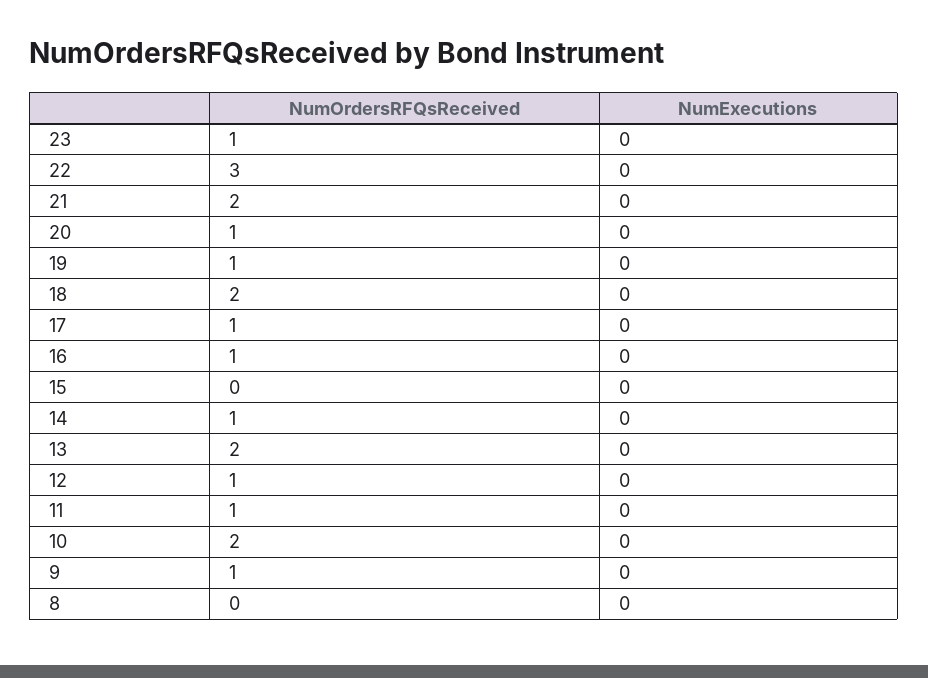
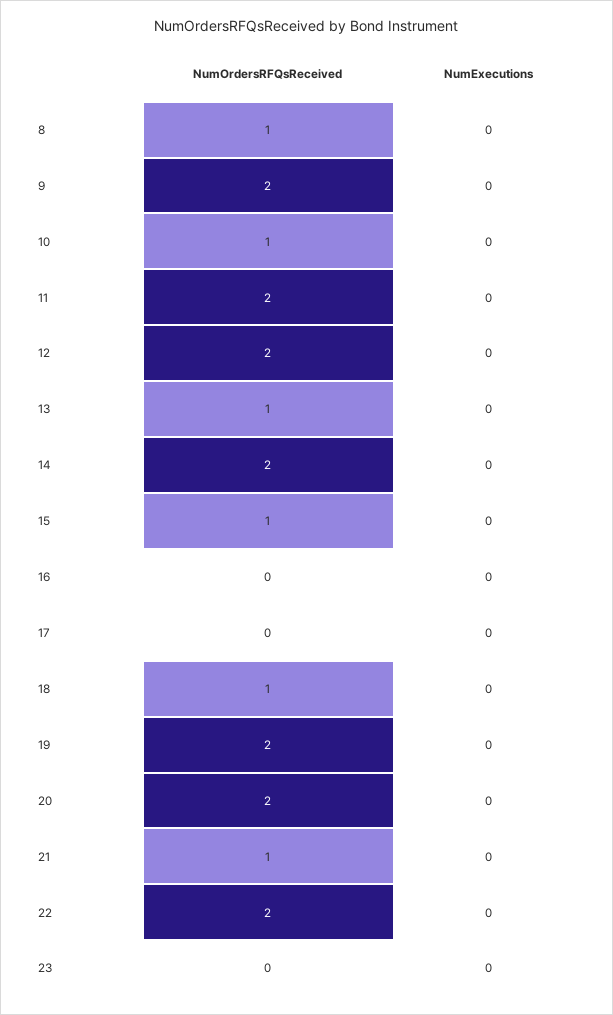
  {
    "NumOrdersRFQsReceived": {
-     "23": 1,
+     "23": 0,
-     "22": 3,
+     "22": 2,
-     "21": 2,
+     "21": 1,
-     "20": 1,
+     "20": 2,
-     "19": 1,
+     "19": 2,
-     "18": 2,
+     "18": 1,
-     "17": 1,
+     "17": 0,
-     "16": 1,
+     "16": 0,
-     "15": 0,
+     "15": 1,
-     "14": 1,
+     "14": 2,
-     "13": 2,
+     "13": 1,
-     "12": 1,
+     "12": 2,
-     "11": 1,
+     "11": 2,
-     "10": 2,
+     "10": 1,
-     "9": 1,
+     "9": 2,
-     "8": 0
+     "8": 1
    },
    "NumExecutions": {
      "23": 0,
      "22": 0,
      "21": 0,
      "20": 0,
      "19": 0,
      "18": 0,
      "17": 0,
      "16": 0,
      "15": 0,
      "14": 0,
      "13": 0,
      "12": 0,
      "11": 0,
      "10": 0,
      "9": 0,
      "8": 0
    }
  }

